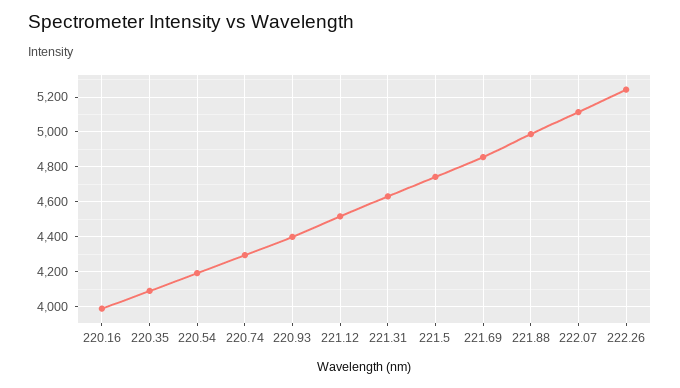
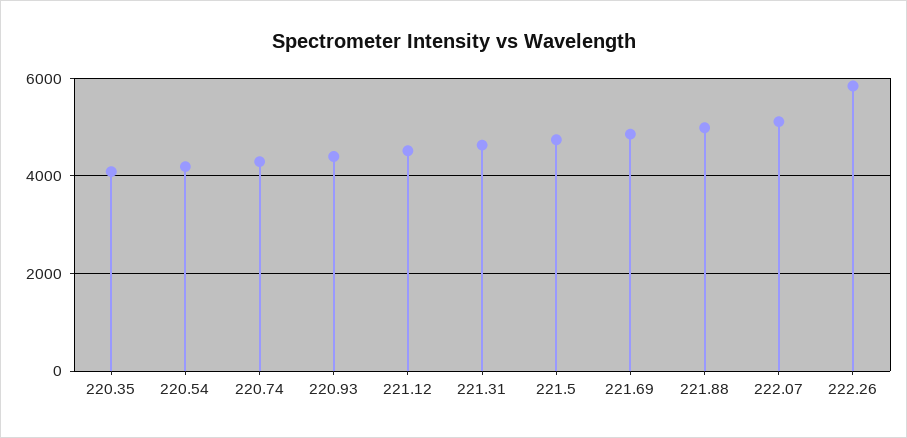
  {
-   "220.16": 4000,
    "220.35": 4100,
    "220.54": 4200,
    "220.74": 4300,
    "220.93": 4400,
    "221.12": 4500,
    "221.31": 4650,
    "221.5": 4750,
    "221.69": 4850,
    "221.88": 5000,
    "222.07": 5100,
-   "222.26": 5250
+   "222.26": 5800
  }

